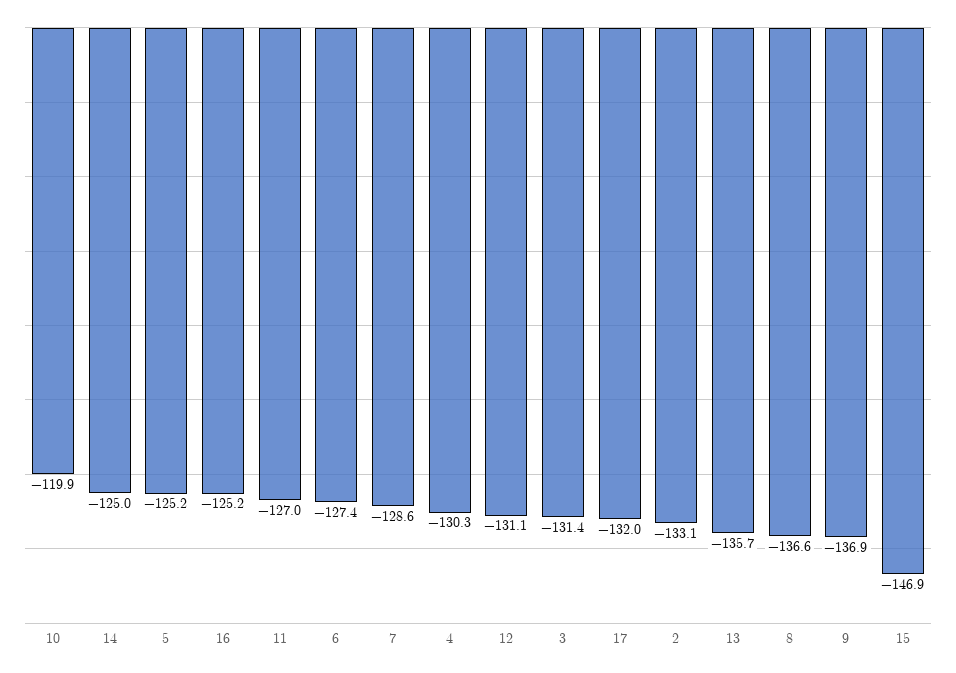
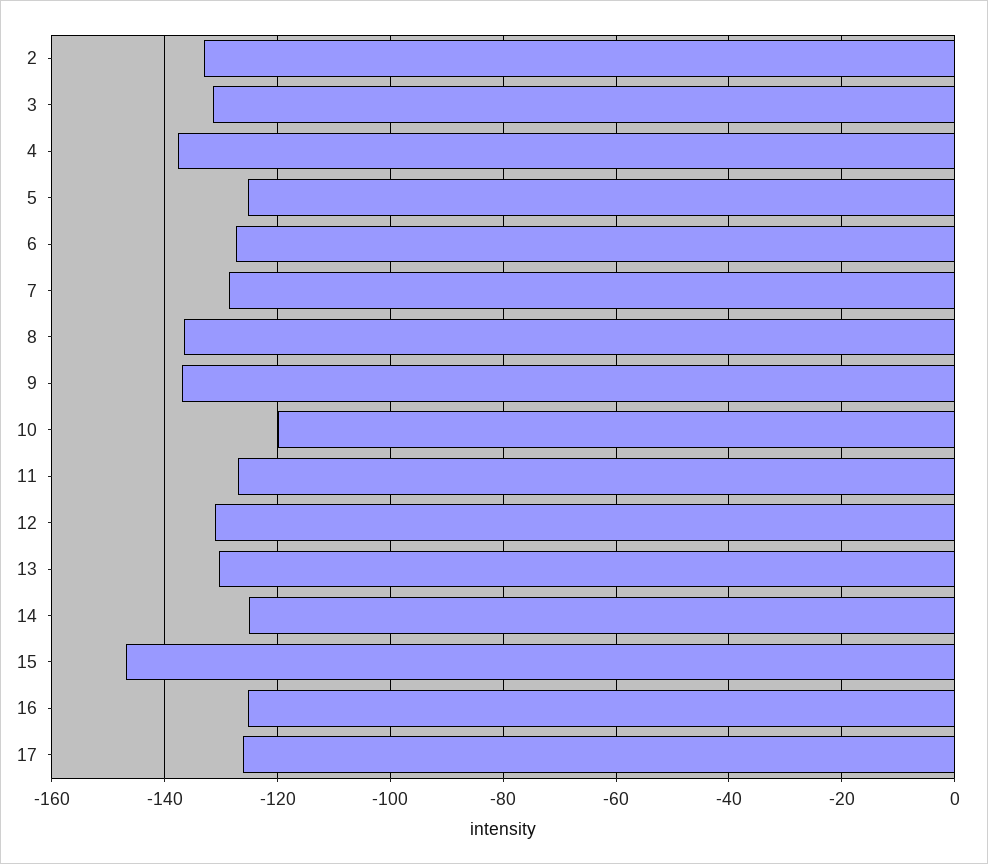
  {
    "10": -119.9,
    "14": -125,
    "5": -125.2,
    "16": -125.2,
    "11": -127,
    "6": -127.4,
    "7": -128.6,
-   "4": -130.3,
+   "4": -138,
    "12": -131.1,
    "3": -131.4,
-   "17": -132,
+   "17": -126,
    "2": -133.1,
-   "13": -135.7,
+   "13": -130,
    "8": -136.6,
    "9": -136.9,
    "15": -146.9
  }

